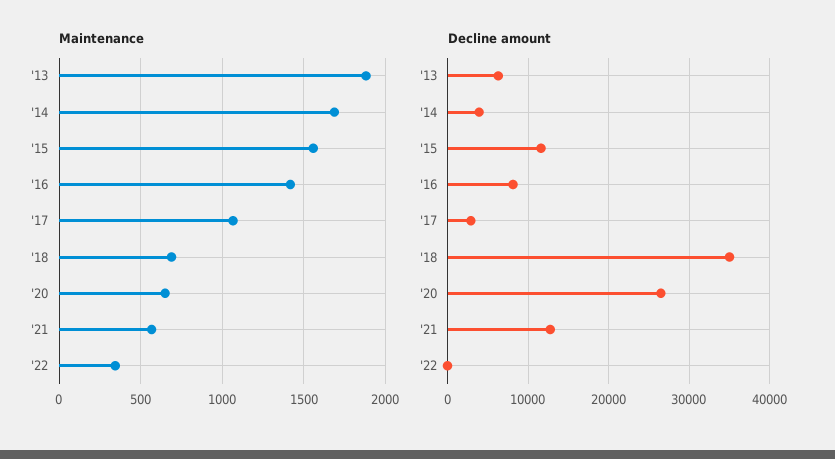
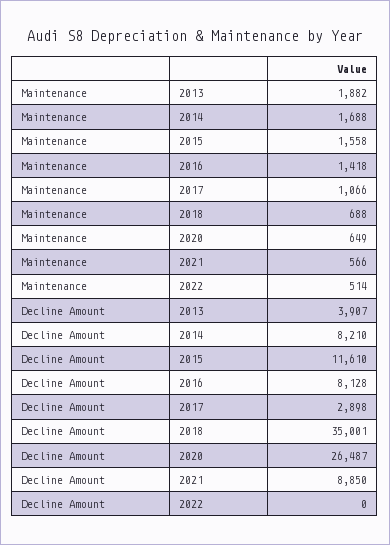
  {
    "Maintenance": {
      "'13": 1882,
      "'14": 1688,
      "'15": 1558,
      "'16": 1418,
      "'17": 1066,
      "'18": 688,
      "'20": 649,
      "'21": 566,
-     "'22": 350
+     "'22": 514
    },
    "Decline amount": {
-     "'13": 6000,
+     "'13": 3907,
-     "'14": 4000,
+     "'14": 8210,
      "'15": 11610,
      "'16": 8128,
      "'17": 2898,
      "'18": 35001,
      "'20": 26487,
-     "'21": 13000,
+     "'21": 8850,
      "'22": 0
    }
  }

